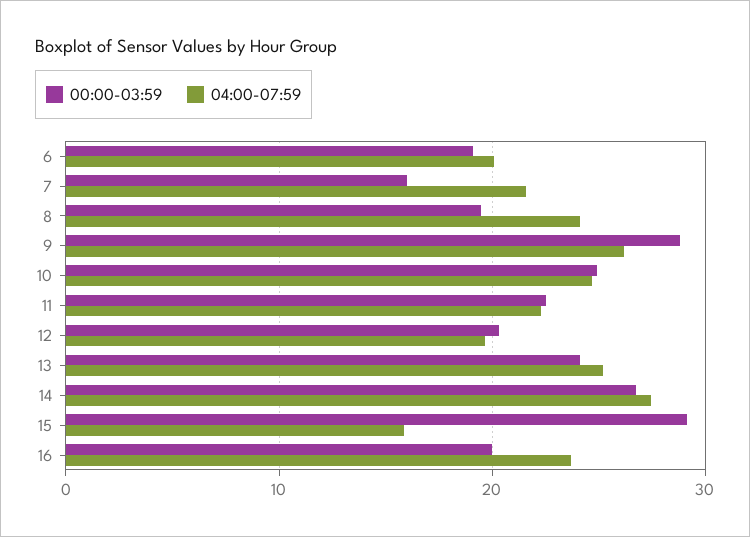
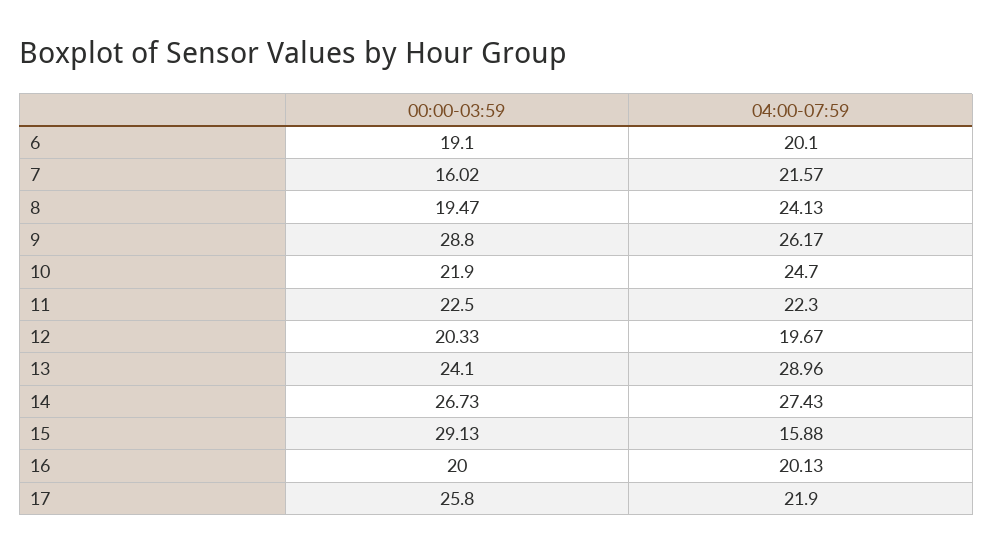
  {
    "00:00-03:59": {
      "6": 19.1,
      "7": 16.02,
      "8": 19.47,
      "9": 28.8,
-     "10": 25,
+     "10": 21.9,
      "11": 22.5,
      "12": 20.33,
      "13": 24.1,
      "14": 26.73,
      "15": 29.13,
-     "16": 20
+     "16": 20,
+     "17": 25.8
    },
    "04:00-07:59": {
      "6": 20.1,
      "7": 21.57,
      "8": 24.13,
      "9": 26.17,
      "10": 24.7,
      "11": 22.3,
      "12": 19.67,
-     "13": 25,
+     "13": 28.96,
      "14": 27.43,
      "15": 15.88,
-     "16": 24
+     "16": 20.13,
+     "17": 21.9
    }
  }

